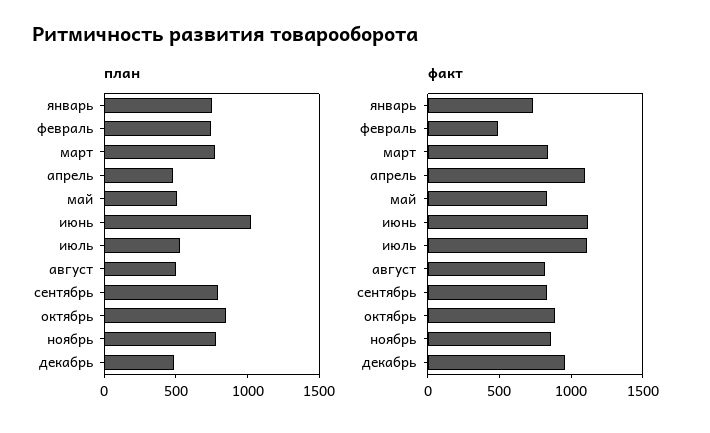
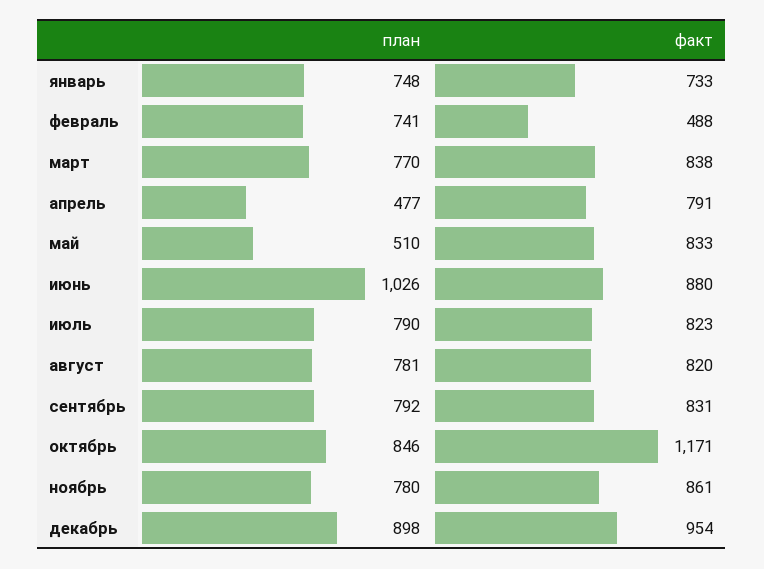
  {
    "план": {
      "январь": 748,
      "февраль": 741,
      "март": 770,
      "апрель": 477,
      "май": 510,
      "июнь": 1026,
-     "июль": 500,
+     "июль": 790,
-     "август": 500,
+     "август": 781,
      "сентябрь": 792,
      "октябрь": 846,
      "ноябрь": 780,
-     "декабрь": 500
+     "декабрь": 898
    },
    "факт": {
      "январь": 733,
      "февраль": 488,
      "март": 838,
-     "апрель": 1100,
+     "апрель": 791,
      "май": 833,
-     "июнь": 1100,
+     "июнь": 880,
-     "июль": 1100,
+     "июль": 823,
      "август": 820,
      "сентябрь": 831,
-     "октябрь": 900,
+     "октябрь": 1171,
      "ноябрь": 861,
      "декабрь": 954
    }
  }

